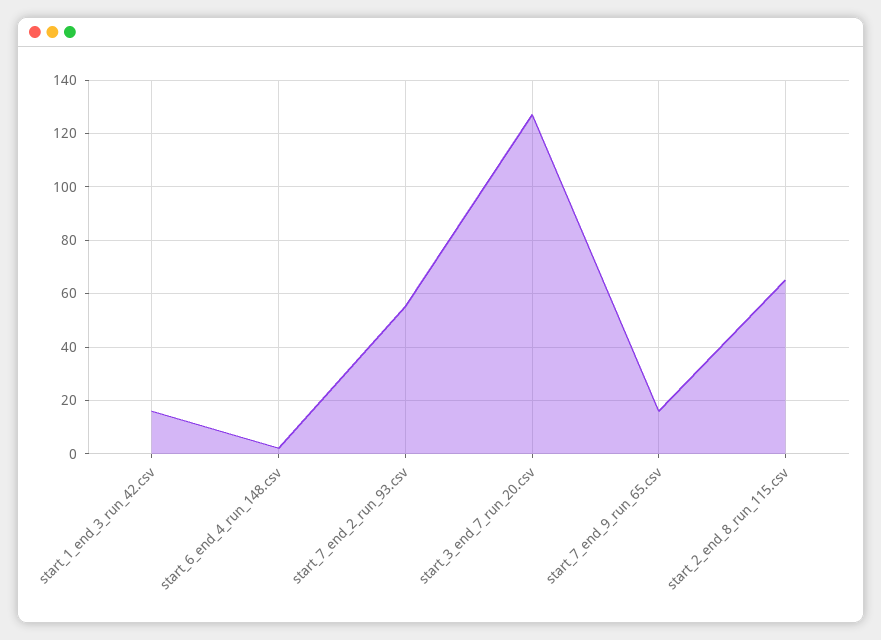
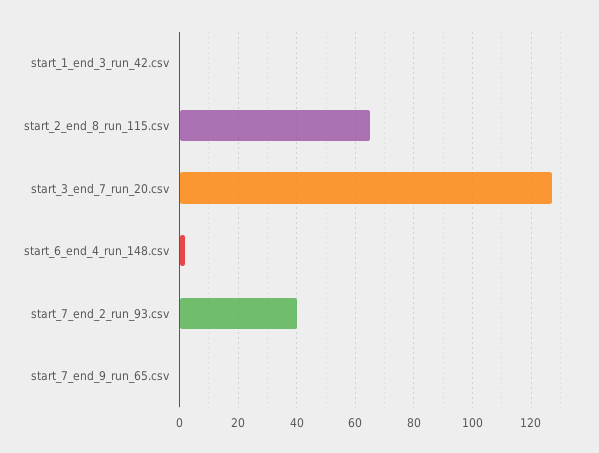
  {
-   "start_1_end_3_run_42.csv": 15,
+   "start_1_end_3_run_42.csv": 0,
    "start_6_end_4_run_148.csv": 0,
-   "start_7_end_2_run_93.csv": 55,
+   "start_7_end_2_run_93.csv": 40,
    "start_3_end_7_run_20.csv": 125,
-   "start_7_end_9_run_65.csv": 15,
+   "start_7_end_9_run_65.csv": 0,
    "start_2_end_8_run_115.csv": 65
  }

